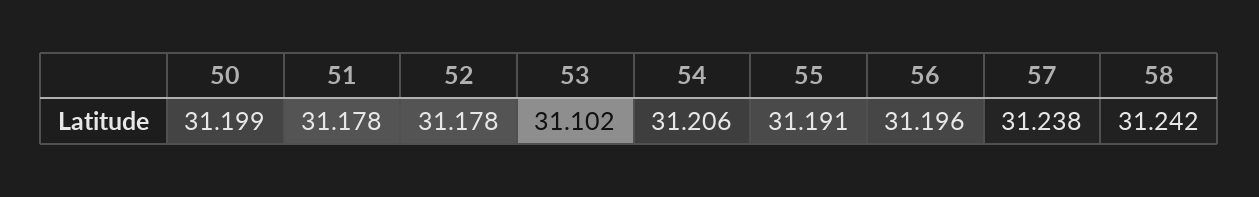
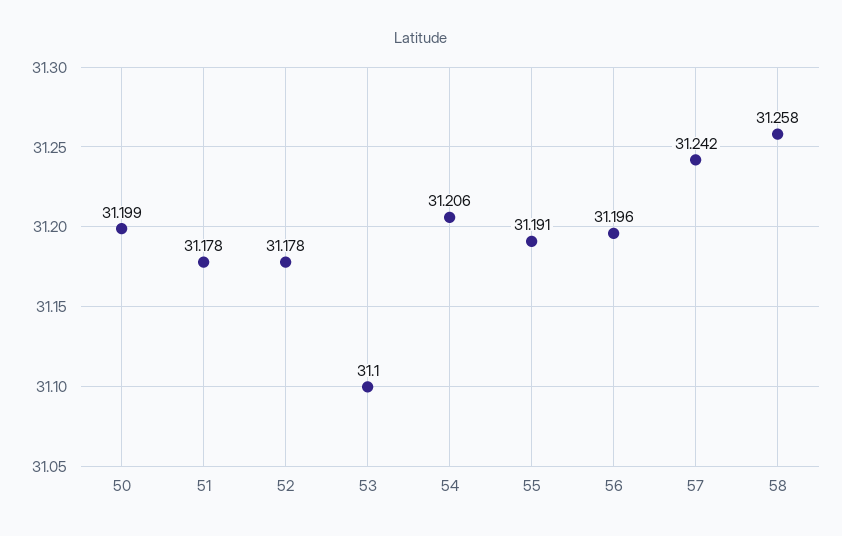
  {
    "50": 31.199,
    "51": 31.178,
    "52": 31.178,
-   "53": 31.102,
+   "53": 31.1,
    "54": 31.206,
    "55": 31.191,
    "56": 31.196,
-   "57": 31.238,
+   "57": 31.242,
-   "58": 31.242
+   "58": 31.258
  }

